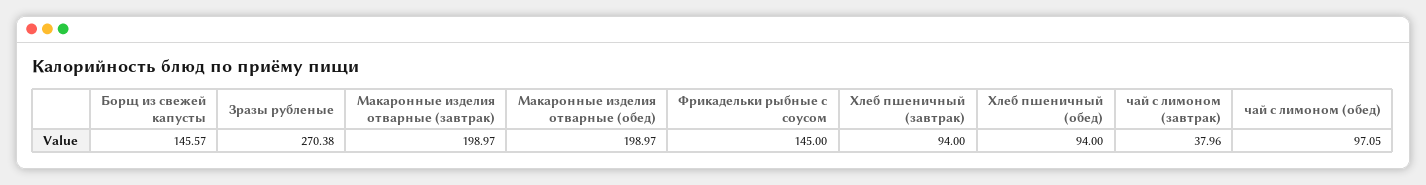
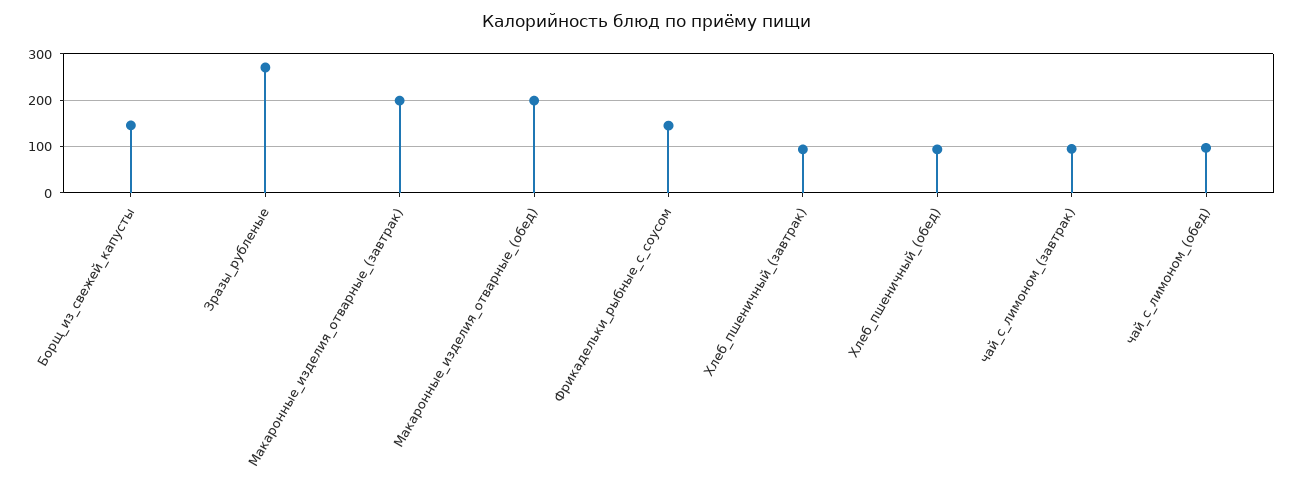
  {
    "Борщ из свежей капусты": 145.57,
    "Зразы рубленые": 270.38,
    "Макаронные изделия отварные (завтрак)": 198.97,
    "Макаронные изделия отварные (обед)": 198.97,
    "Фрикадельки рыбные с соусом": 145,
    "Хлеб пшеничный (завтрак)": 94,
    "Хлеб пшеничный (обед)": 94,
-   "чай с лимоном (завтрак)": 37.96,
+   "чай с лимоном (завтрак)": 100,
    "чай с лимоном (обед)": 97.05
  }

